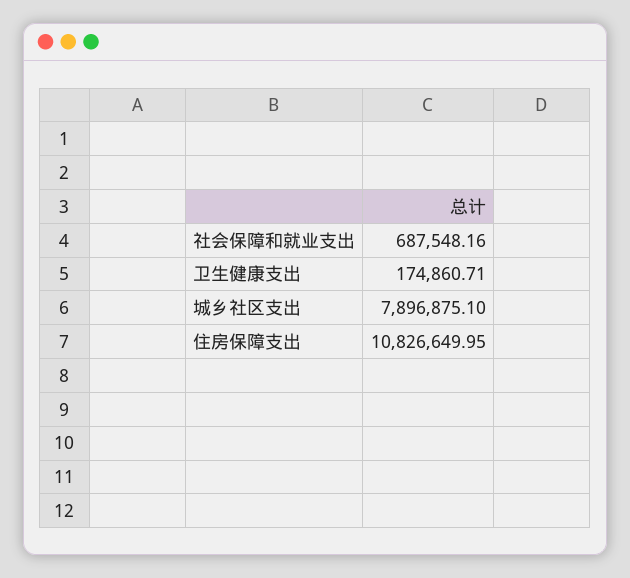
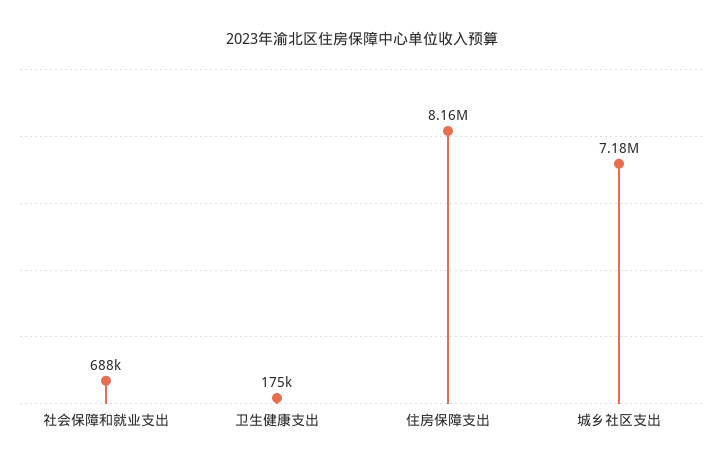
  {
    "社会保障和就业支出": 687548.16,
    "卫生健康支出": 174860.71,
-   "城乡社区支出": 7896875.1,
+   "城乡社区支出": 7180000,
-   "住房保障支出": 10826649.95
+   "住房保障支出": 8160000
  }

